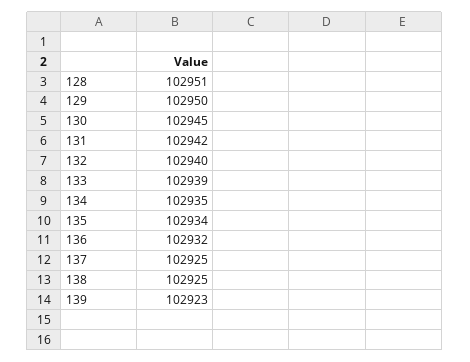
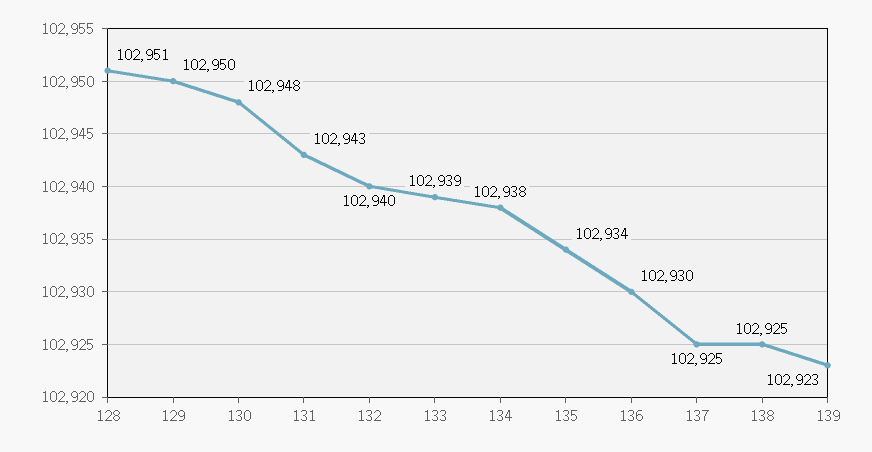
  {
    "128": 102951,
    "129": 102950,
-   "130": 102945,
+   "130": 102948,
-   "131": 102942,
+   "131": 102943,
    "132": 102940,
    "133": 102939,
-   "134": 102935,
+   "134": 102938,
    "135": 102934,
-   "136": 102932,
+   "136": 102930,
    "137": 102925,
    "138": 102925,
    "139": 102923
  }

